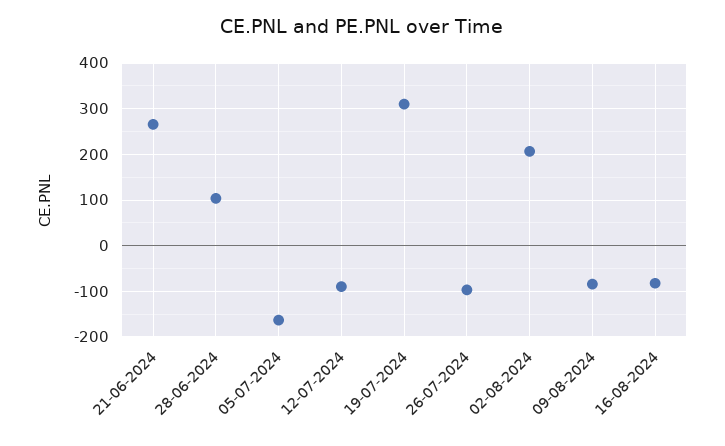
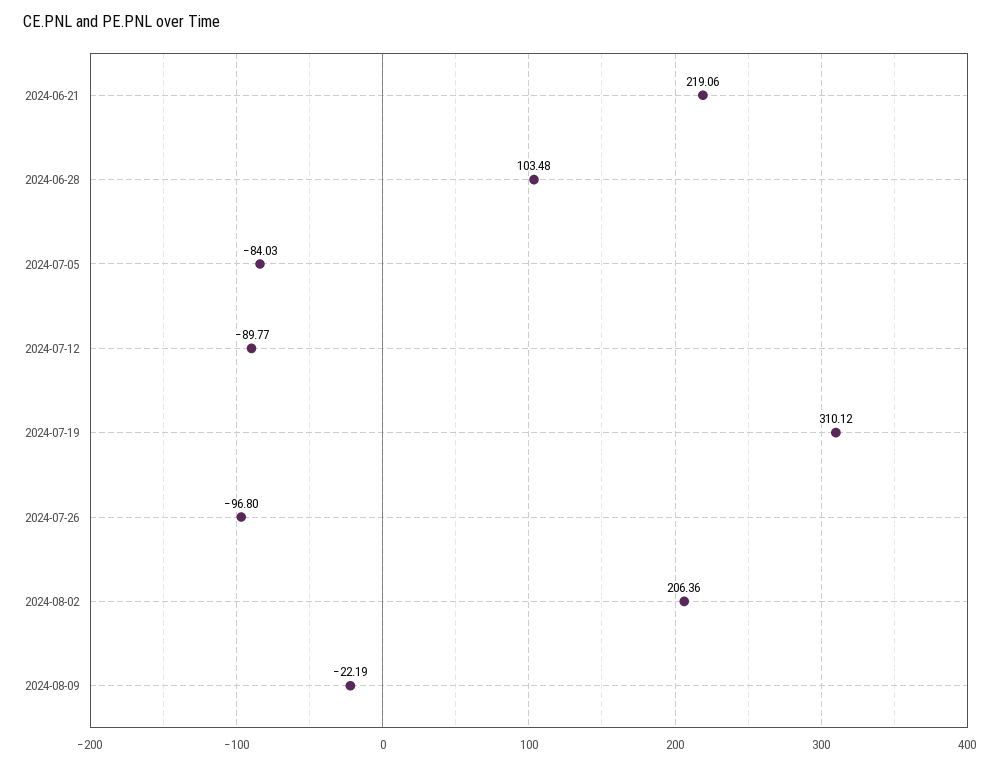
  {
-   "21-06-2024": 260,
+   "21-06-2024": 219.06,
    "28-06-2024": 103.48,
-   "05-07-2024": -160,
+   "05-07-2024": -84.03,
    "12-07-2024": -89.77,
    "19-07-2024": 310.12,
    "26-07-2024": -96.8,
    "02-08-2024": 206.36,
-   "09-08-2024": -80,
+   "09-08-2024": -22.19
-   "16-08-2024": -80
  }

